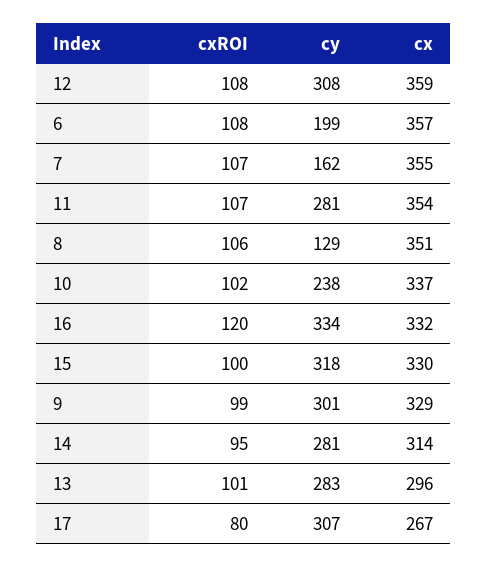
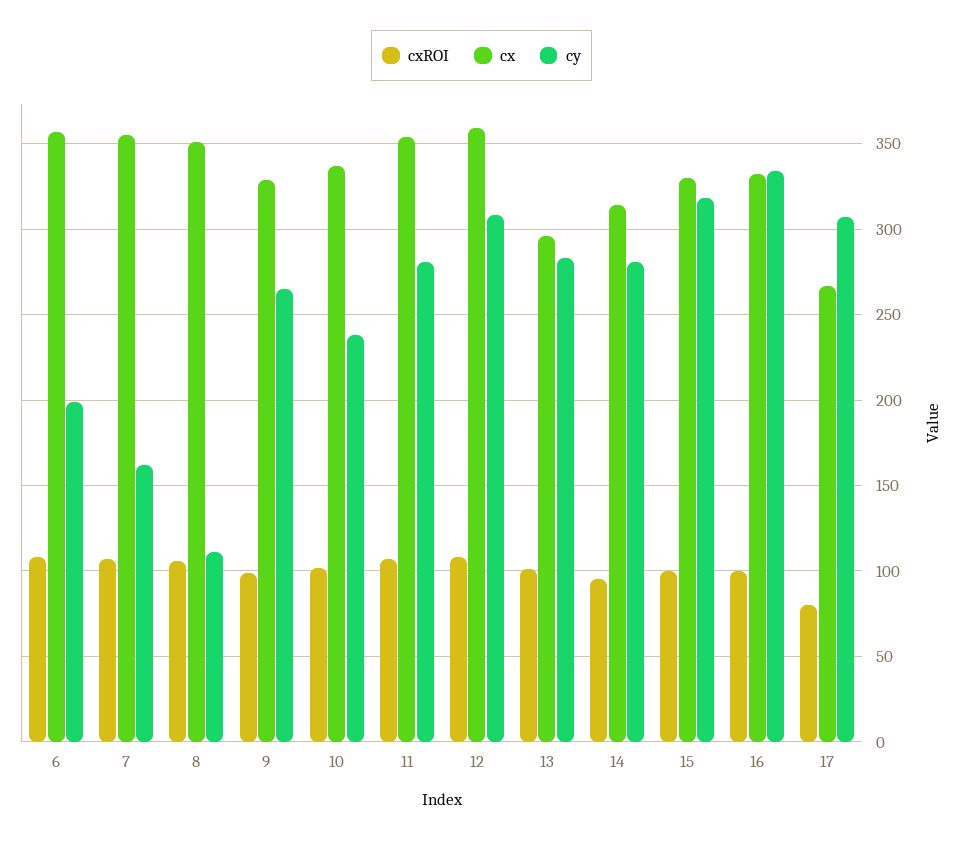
  {
    "cxROI": {
      "12": 108,
      "6": 108,
      "7": 107,
      "11": 107,
      "8": 106,
      "10": 102,
-     "16": 120,
+     "16": 100,
      "15": 100,
      "9": 99,
      "14": 95,
      "13": 101,
      "17": 80
    },
    "cy": {
      "12": 308,
      "6": 199,
      "7": 162,
      "11": 281,
-     "8": 129,
+     "8": 110,
      "10": 238,
      "16": 334,
      "15": 318,
-     "9": 301,
+     "9": 265,
      "14": 281,
      "13": 283,
      "17": 307
    },
    "cx": {
      "12": 359,
      "6": 357,
      "7": 355,
      "11": 354,
      "8": 351,
      "10": 337,
      "16": 332,
      "15": 330,
      "9": 329,
      "14": 314,
      "13": 296,
      "17": 267
    }
  }

